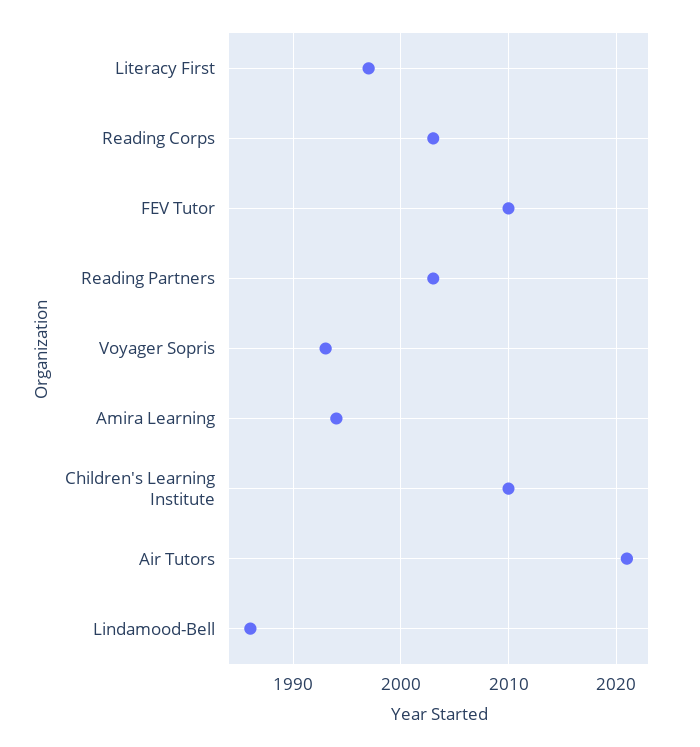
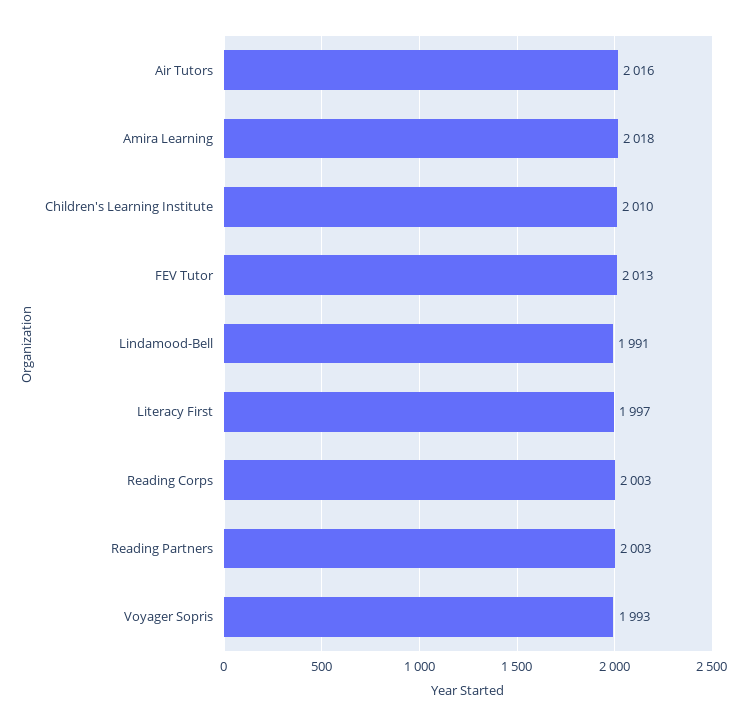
  {
    "Literacy First": 1997,
    "Reading Corps": 2003,
-   "FEV Tutor": 2010,
+   "FEV Tutor": 2013,
    "Reading Partners": 2003,
    "Voyager Sopris": 1993,
-   "Amira Learning": 1994,
+   "Amira Learning": 2018,
    "Children's Learning Institute": 2010,
-   "Air Tutors": 2021,
+   "Air Tutors": 2016,
-   "Lindamood-Bell": 1986
+   "Lindamood-Bell": 1991
  }

